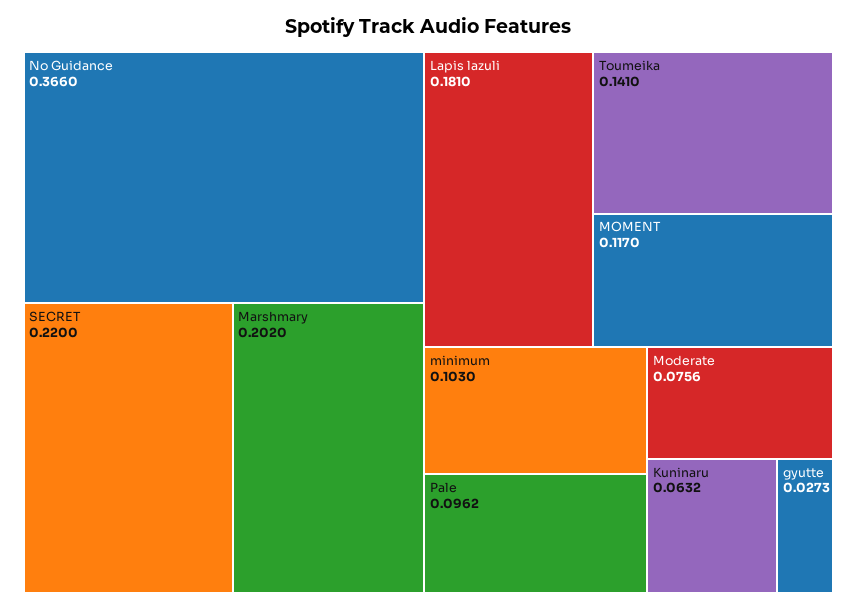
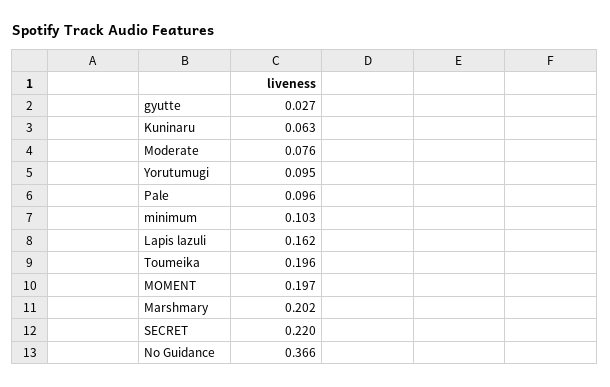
  {
    "No Guidance": 0.366,
    "SECRET": 0.22,
    "Marshmary": 0.202,
-   "Lapis lazuli": 0.181,
+   "Lapis lazuli": 0.162,
-   "Toumeika": 0.141,
+   "Toumeika": 0.196,
-   "MOMENT": 0.117,
+   "MOMENT": 0.197,
    "minimum": 0.103,
    "Pale": 0.0962,
    "Moderate": 0.0756,
    "Kuninaru": 0.0632,
-   "gyutte": 0.0273
+   "gyutte": 0.0273,
+   "Yorutumugi": 0.095
  }

